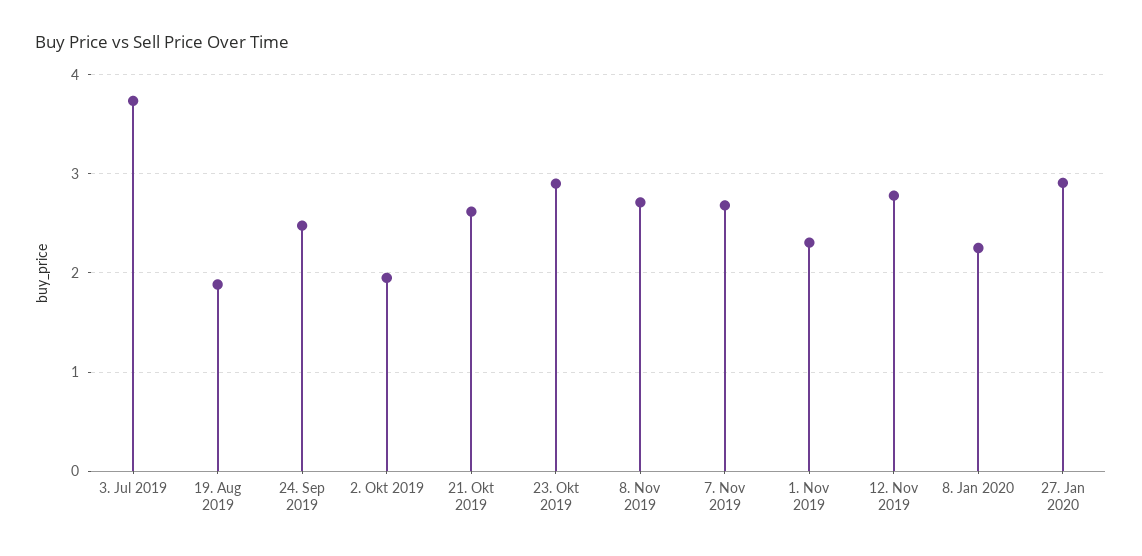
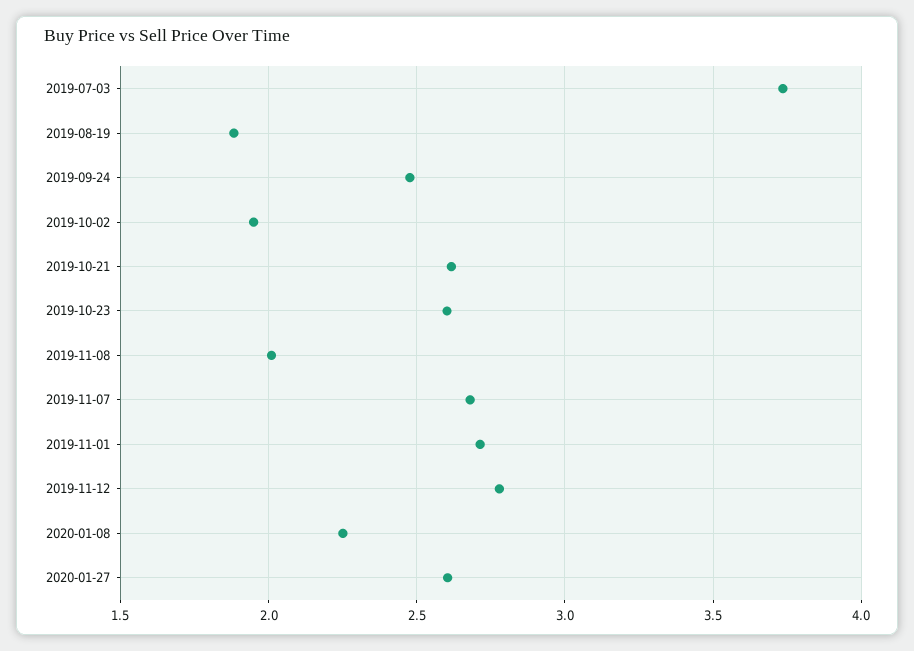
  {
    "3. Jul 2019": 3.75,
    "19. Aug 2019": 1.9,
    "24. Sep 2019": 2.5,
    "2. Okt 2019": 1.95,
    "21. Okt 2019": 2.6,
-   "23. Okt 2019": 2.9,
+   "23. Okt 2019": 2.6,
-   "8. Nov 2019": 2.7,
+   "8. Nov 2019": 2,
    "7. Nov 2019": 2.7,
-   "1. Nov 2019": 2.3,
+   "1. Nov 2019": 2.7,
    "12. Nov 2019": 2.8,
    "8. Jan 2020": 2.25,
-   "27. Jan 2020": 2.9
+   "27. Jan 2020": 2.6
  }

